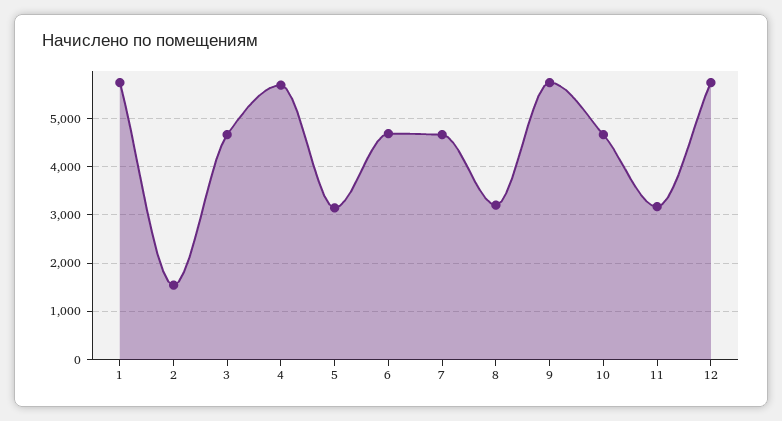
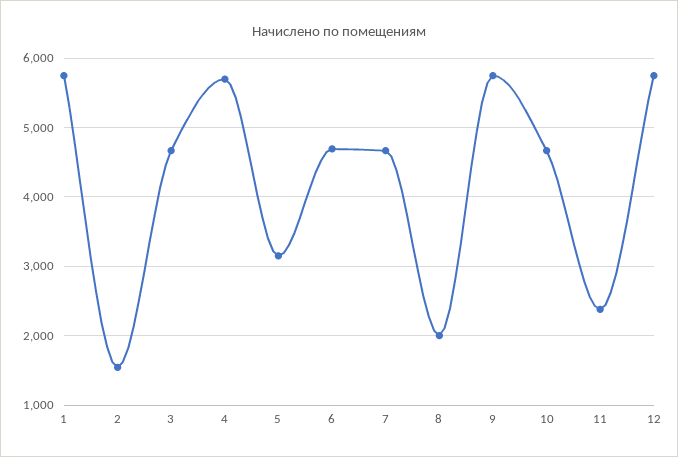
  {
    "1": 5800,
    "2": 1500,
    "3": 4700,
    "4": 5700,
    "5": 3100,
    "6": 4700,
    "7": 4700,
-   "8": 3200,
+   "8": 2000,
    "9": 5800,
    "10": 4700,
-   "11": 3200,
+   "11": 2400,
    "12": 5800
  }

